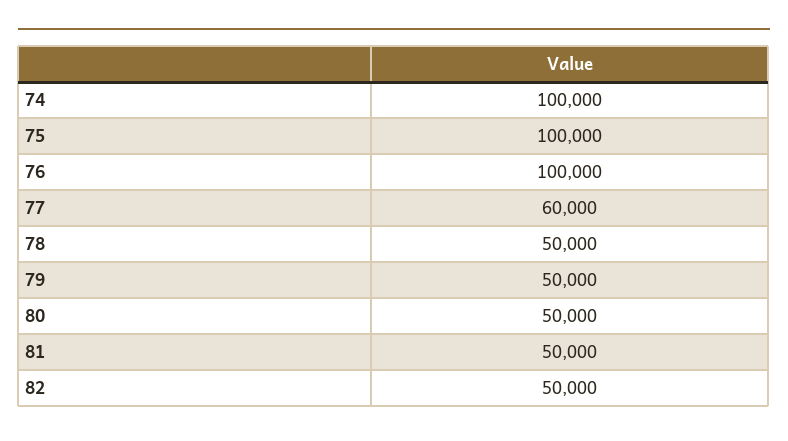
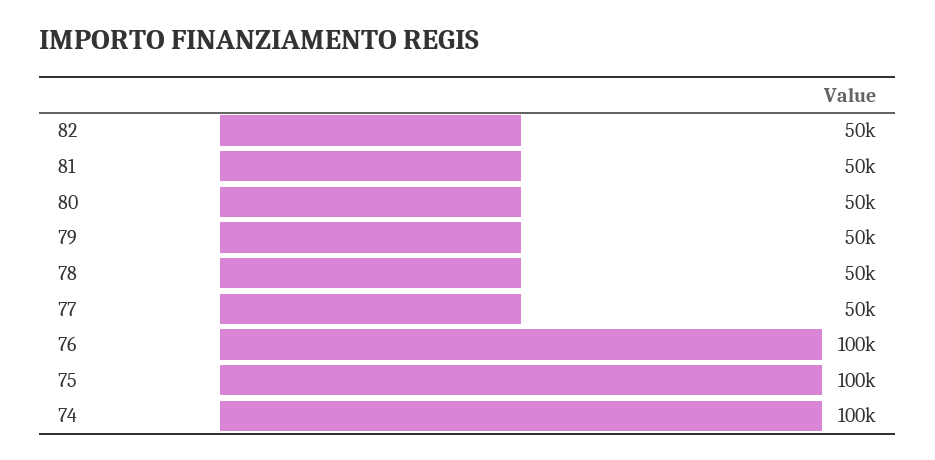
  {
    "74": 100000,
    "75": 100000,
    "76": 100000,
-   "77": 60000,
+   "77": 50000,
    "78": 50000,
    "79": 50000,
    "80": 50000,
    "81": 50000,
    "82": 50000
  }

